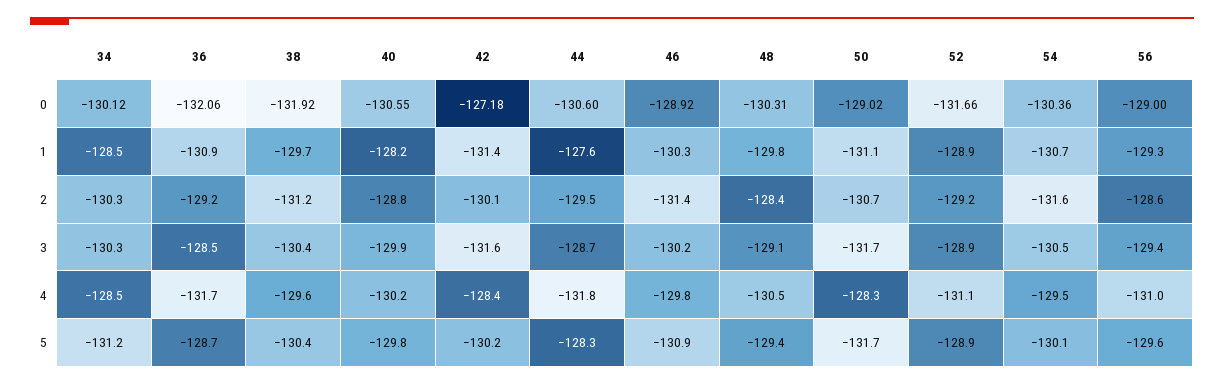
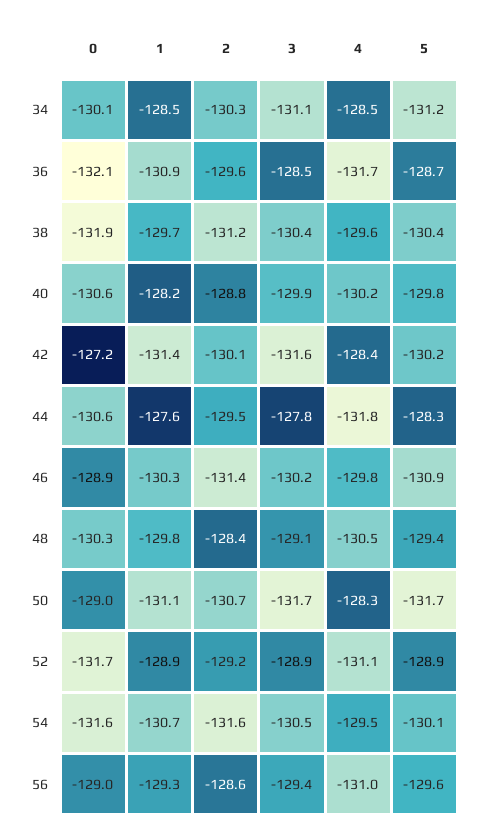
  {
    "34": {
      "0": -130.12,
      "1": -128.5,
      "2": -130.3,
-     "3": -130.3,
+     "3": -131.1,
      "4": -128.5,
      "5": -131.2
    },
    "36": {
      "0": -132.06,
      "1": -130.9,
-     "2": -129.2,
+     "2": -129.6,
      "3": -128.5,
      "4": -131.7,
      "5": -128.7
    },
    "38": {
      "0": -131.92,
      "1": -129.7,
      "2": -131.2,
      "3": -130.4,
      "4": -129.6,
      "5": -130.4
    },
    "40": {
      "0": -130.55,
      "1": -128.2,
      "2": -128.8,
      "3": -129.9,
      "4": -130.2,
      "5": -129.8
    },
    "42": {
      "0": -127.18,
      "1": -131.4,
      "2": -130.1,
      "3": -131.6,
      "4": -128.4,
      "5": -130.2
    },
    "44": {
      "0": -130.6,
      "1": -127.6,
      "2": -129.5,
-     "3": -128.7,
+     "3": -127.8,
      "4": -131.8,
      "5": -128.3
    },
    "46": {
      "0": -128.92,
      "1": -130.3,
      "2": -131.4,
      "3": -130.2,
      "4": -129.8,
      "5": -130.9
    },
    "48": {
      "0": -130.31,
      "1": -129.8,
      "2": -128.4,
      "3": -129.1,
      "4": -130.5,
      "5": -129.4
    },
    "50": {
      "0": -129.02,
      "1": -131.1,
      "2": -130.7,
      "3": -131.7,
      "4": -128.3,
      "5": -131.7
    },
    "52": {
      "0": -131.66,
      "1": -128.9,
      "2": -129.2,
      "3": -128.9,
      "4": -131.1,
      "5": -128.9
    },
    "54": {
-     "0": -130.36,
+     "0": -131.6,
      "1": -130.7,
      "2": -131.6,
      "3": -130.5,
      "4": -129.5,
      "5": -130.1
    },
    "56": {
      "0": -129,
      "1": -129.3,
      "2": -128.6,
      "3": -129.4,
      "4": -131,
      "5": -129.6
    }
  }

